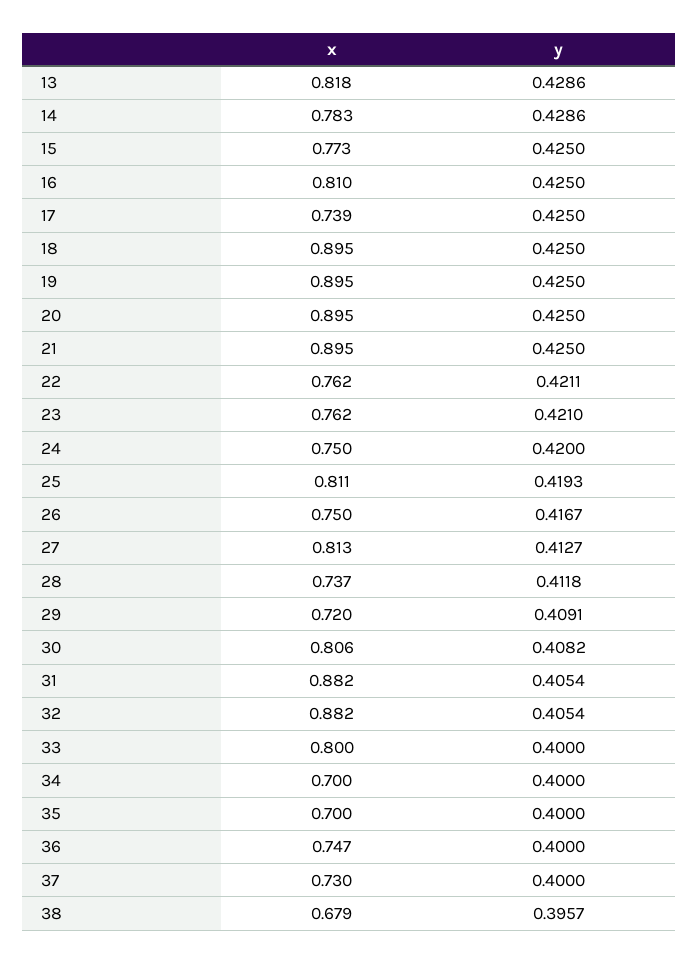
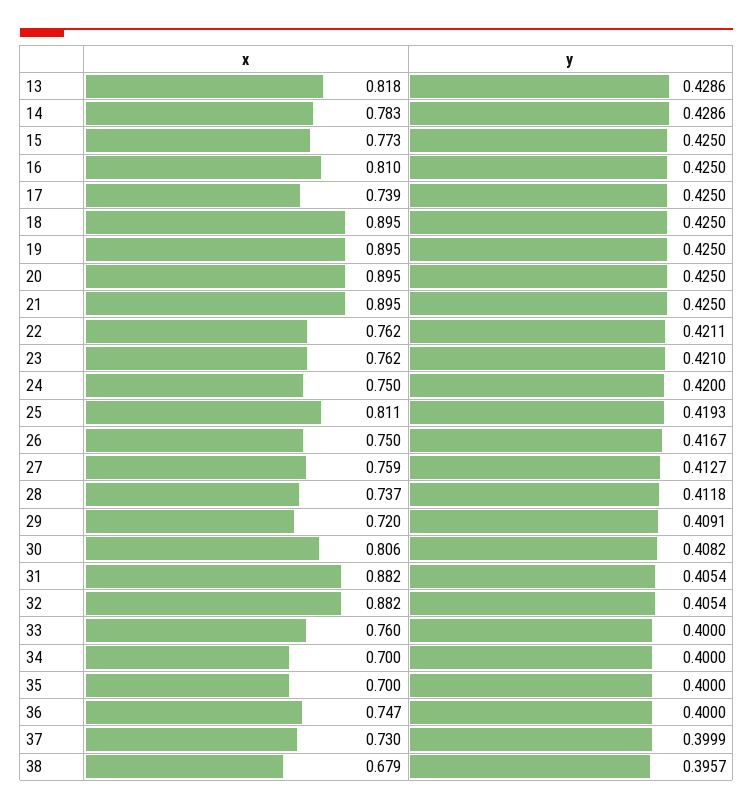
  {
    "x": {
      "13": 0.818,
      "14": 0.783,
      "15": 0.773,
      "16": 0.81,
      "17": 0.739,
      "18": 0.895,
      "19": 0.895,
      "20": 0.895,
      "21": 0.895,
      "22": 0.762,
      "23": 0.762,
      "24": 0.75,
      "25": 0.811,
      "26": 0.75,
-     "27": 0.813,
+     "27": 0.759,
      "28": 0.737,
      "29": 0.72,
      "30": 0.806,
      "31": 0.882,
      "32": 0.882,
-     "33": 0.8,
+     "33": 0.76,
      "34": 0.7,
      "35": 0.7,
      "36": 0.747,
      "37": 0.73,
      "38": 0.679
    },
    "y": {
      "13": 0.4286,
      "14": 0.4286,
      "15": 0.425,
      "16": 0.425,
      "17": 0.425,
      "18": 0.425,
      "19": 0.425,
      "20": 0.425,
      "21": 0.425,
      "22": 0.4211,
      "23": 0.421,
      "24": 0.42,
      "25": 0.4193,
      "26": 0.4167,
      "27": 0.4127,
      "28": 0.4118,
      "29": 0.4091,
      "30": 0.4082,
      "31": 0.4054,
      "32": 0.4054,
      "33": 0.4,
      "34": 0.4,
      "35": 0.4,
      "36": 0.4,
-     "37": 0.4,
+     "37": 0.3999,
      "38": 0.3957
    }
  }

